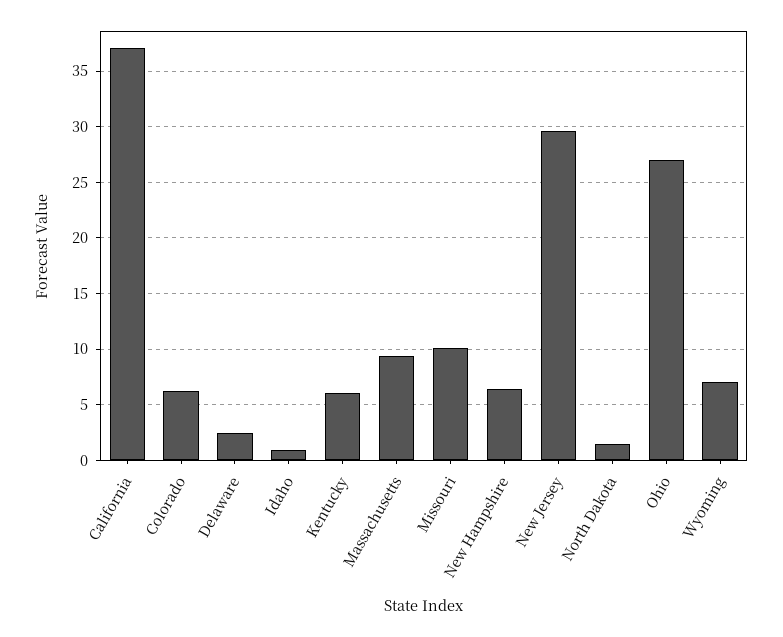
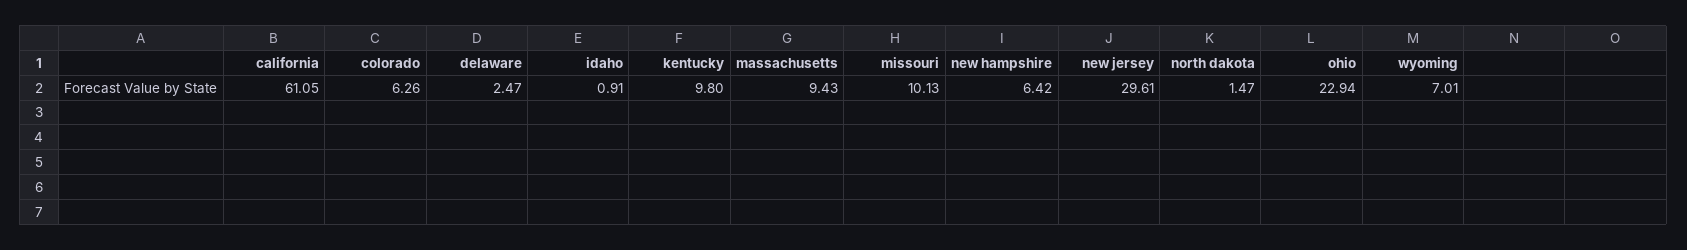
  {
-   "California": 37,
+   "California": 61.05,
    "Colorado": 6.26,
    "Delaware": 2.47,
    "Idaho": 0.91,
-   "Kentucky": 6,
+   "Kentucky": 9.8,
    "Massachusetts": 9.43,
    "Missouri": 10.13,
    "New Hampshire": 6.42,
    "New Jersey": 29.61,
    "North Dakota": 1.47,
-   "Ohio": 27,
+   "Ohio": 22.94,
    "Wyoming": 7.01
  }

